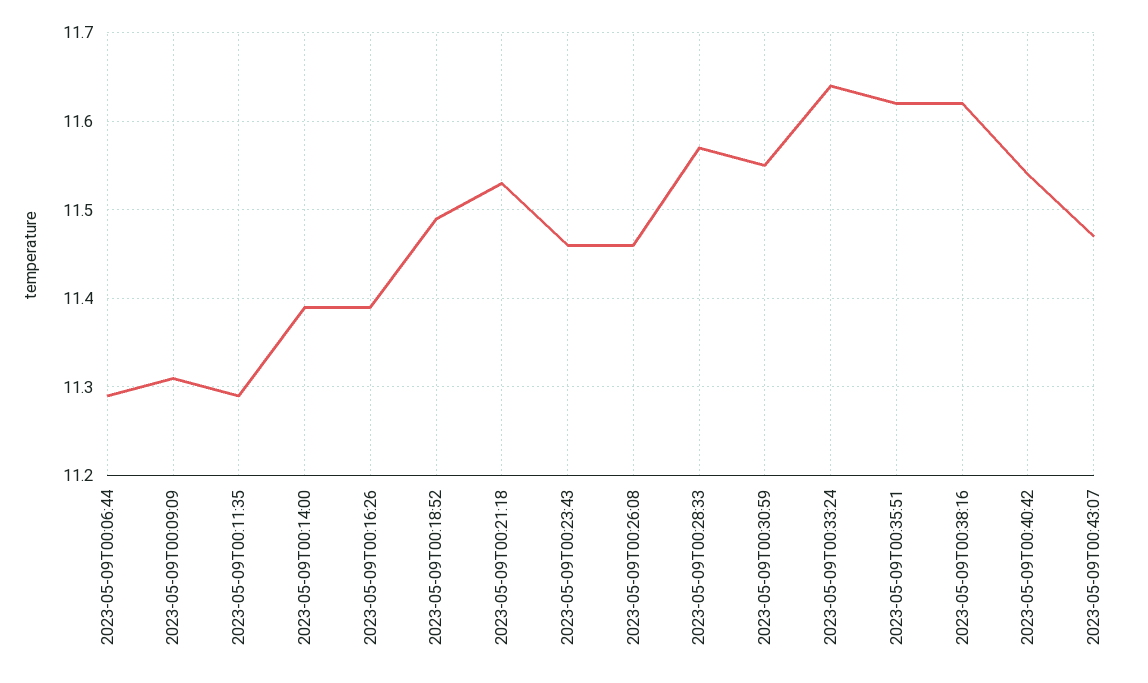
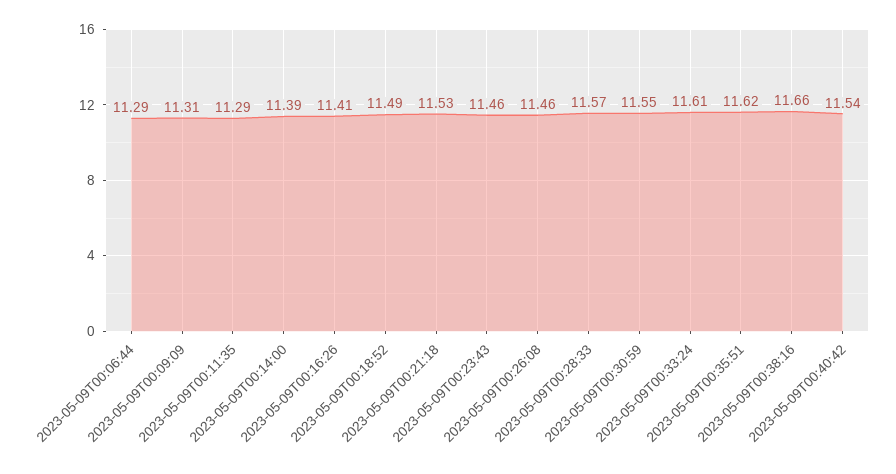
  {
    "2023-05-09T00:06:44": 11.29,
    "2023-05-09T00:09:09": 11.31,
    "2023-05-09T00:11:35": 11.29,
    "2023-05-09T00:14:00": 11.39,
-   "2023-05-09T00:16:26": 11.39,
+   "2023-05-09T00:16:26": 11.41,
    "2023-05-09T00:18:52": 11.49,
    "2023-05-09T00:21:18": 11.53,
    "2023-05-09T00:23:43": 11.46,
    "2023-05-09T00:26:08": 11.46,
    "2023-05-09T00:28:33": 11.57,
    "2023-05-09T00:30:59": 11.55,
-   "2023-05-09T00:33:24": 11.64,
+   "2023-05-09T00:33:24": 11.61,
    "2023-05-09T00:35:51": 11.62,
-   "2023-05-09T00:38:16": 11.62,
+   "2023-05-09T00:38:16": 11.66,
-   "2023-05-09T00:40:42": 11.54,
+   "2023-05-09T00:40:42": 11.54
-   "2023-05-09T00:43:07": 11.47
  }

